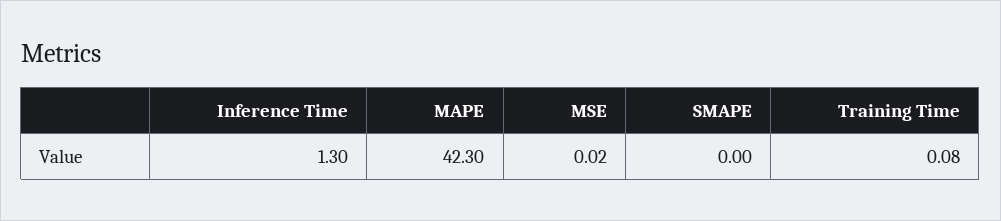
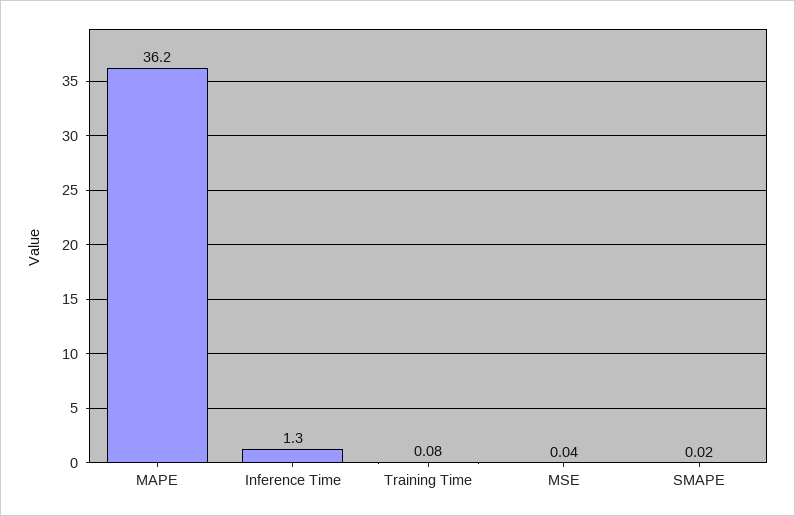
  {
    "Inference Time": 1.3,
-   "MAPE": 42.3,
+   "MAPE": 36.2,
-   "MSE": 0.02,
+   "MSE": 0.04,
-   "SMAPE": 0,
+   "SMAPE": 0.02,
    "Training Time": 0.08
  }

